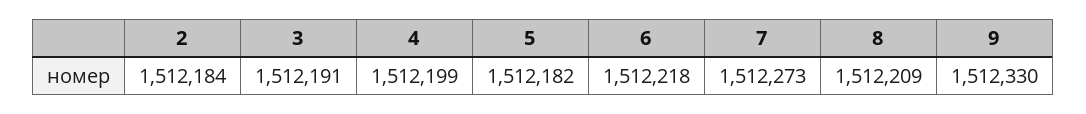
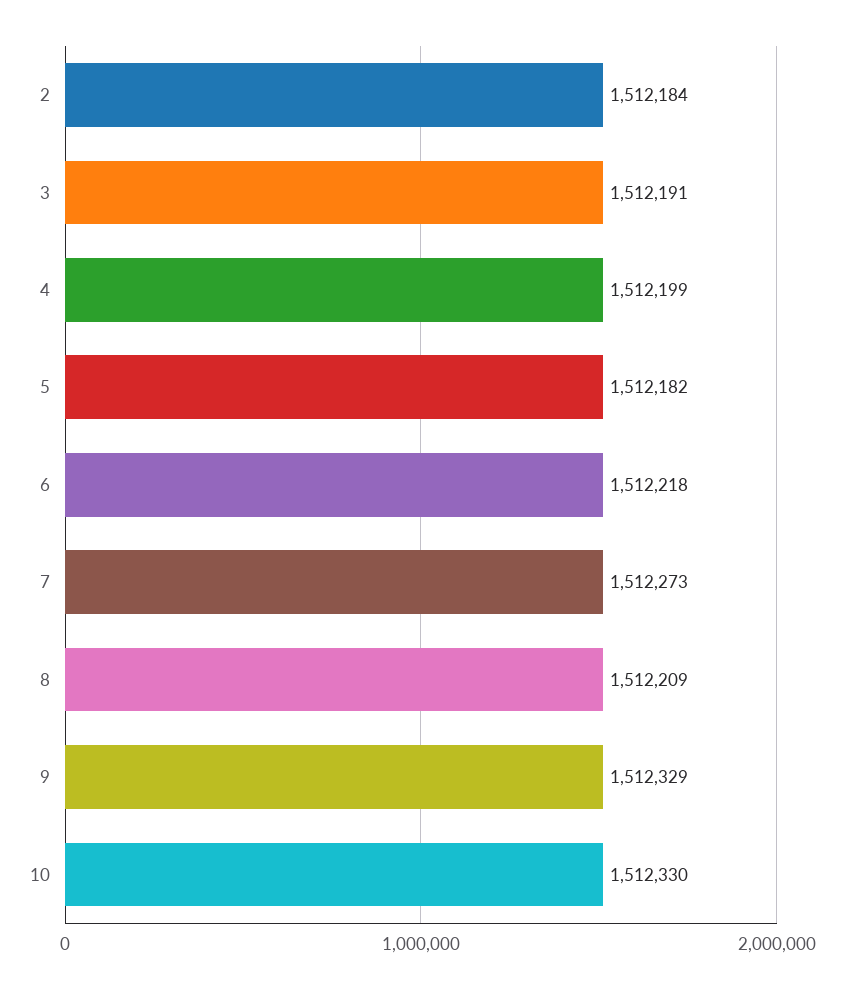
  {
    "2": 1512184,
    "3": 1512191,
    "4": 1512199,
    "5": 1512182,
    "6": 1512218,
    "7": 1512273,
    "8": 1512209,
-   "9": 1512330
+   "9": 1512329,
+   "10": 1512330
  }

